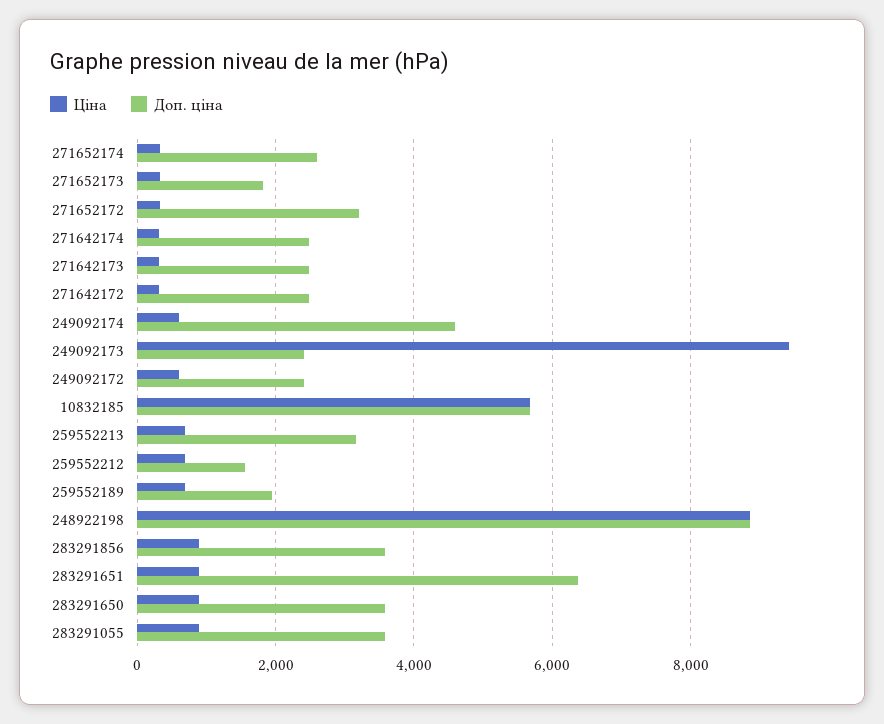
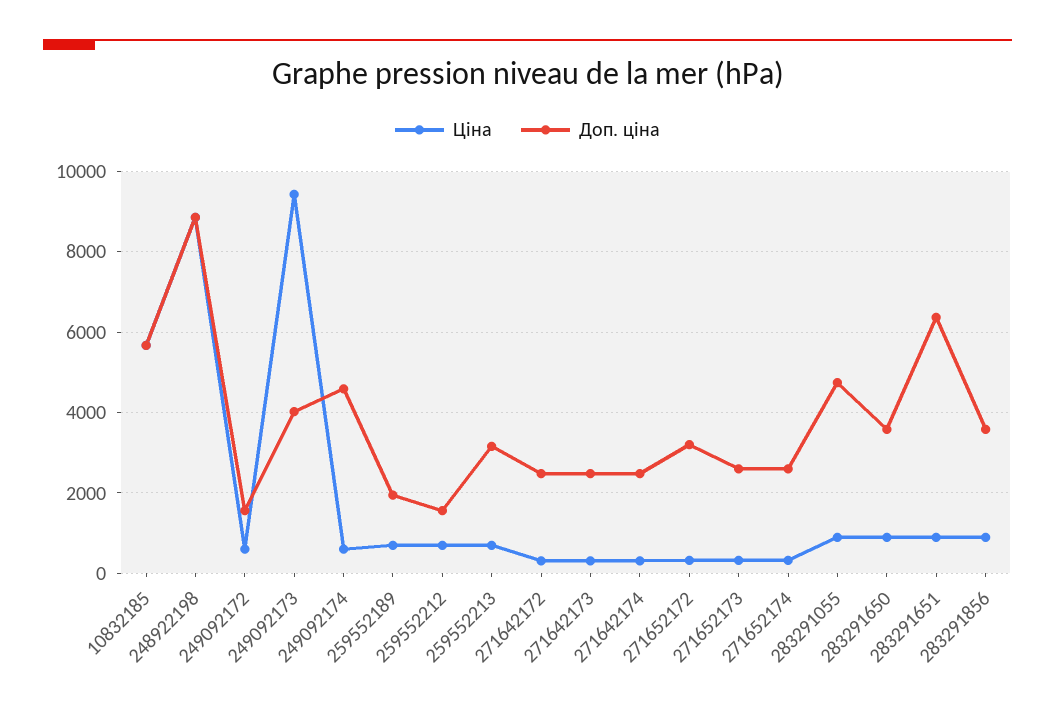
  {
    "Ціна": {
      "271652174": 400,
      "271652173": 400,
      "271652172": 400,
      "271642174": 400,
      "271642173": 400,
      "271642172": 400,
      "249092174": 600,
      "249092173": 9400,
      "249092172": 600,
      "10832185": 5600,
      "259552213": 600,
      "259552212": 600,
      "259552189": 600,
      "248922198": 8800,
      "283291856": 800,
      "283291651": 800,
      "283291650": 800,
      "283291055": 800
    },
    "Доп. ціна": {
      "271652174": 2600,
-     "271652173": 1800,
+     "271652173": 2600,
      "271652172": 3200,
      "271642174": 2400,
      "271642173": 2400,
      "271642172": 2400,
      "249092174": 4600,
-     "249092173": 2400,
+     "249092173": 4000,
-     "249092172": 2400,
+     "249092172": 1600,
      "10832185": 5600,
      "259552213": 3200,
      "259552212": 1600,
      "259552189": 2000,
      "248922198": 8800,
      "283291856": 3600,
      "283291651": 6400,
      "283291650": 3600,
-     "283291055": 3600
+     "283291055": 4800
    }
  }

